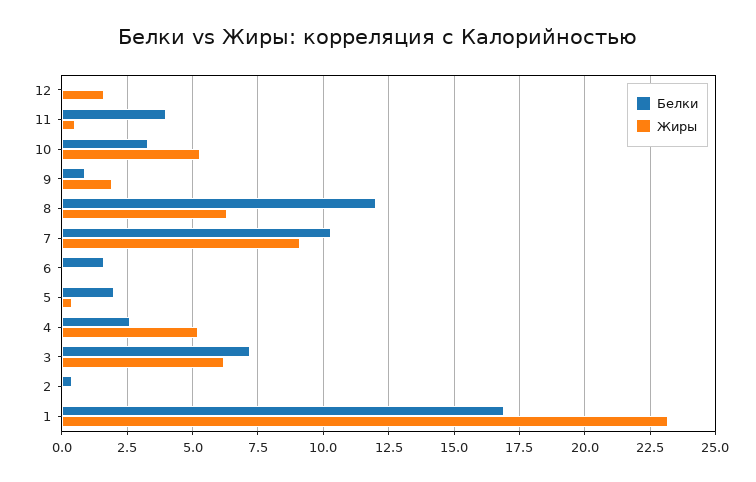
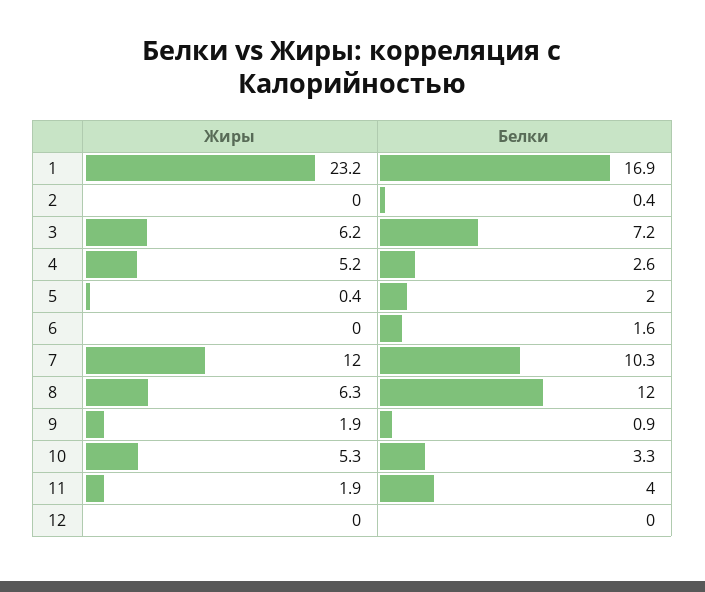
  {
    "Белки": {
      "12": 0,
      "11": 4,
      "10": 3.3,
      "9": 0.9,
      "8": 12,
      "7": 10.3,
      "6": 1.6,
      "5": 2,
      "4": 2.6,
      "3": 7.2,
      "2": 0.4,
      "1": 16.9
    },
    "Жиры": {
-     "12": 1.5,
+     "12": 0,
-     "11": 0.5,
+     "11": 1.9,
      "10": 5.3,
      "9": 1.9,
      "8": 6.3,
-     "7": 9,
+     "7": 12,
      "6": 0,
      "5": 0.4,
      "4": 5.2,
      "3": 6.2,
      "2": 0,
      "1": 23.2
    }
  }

